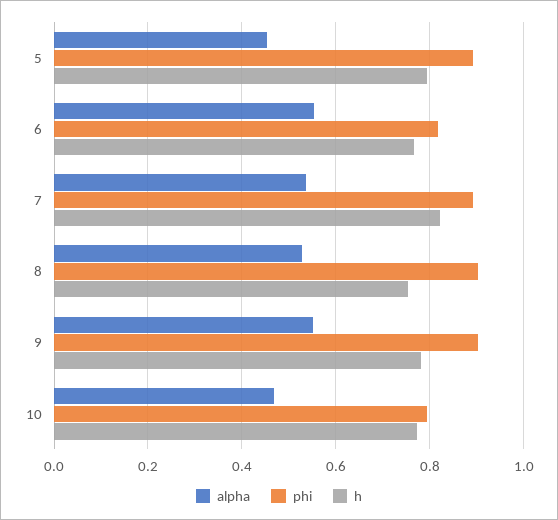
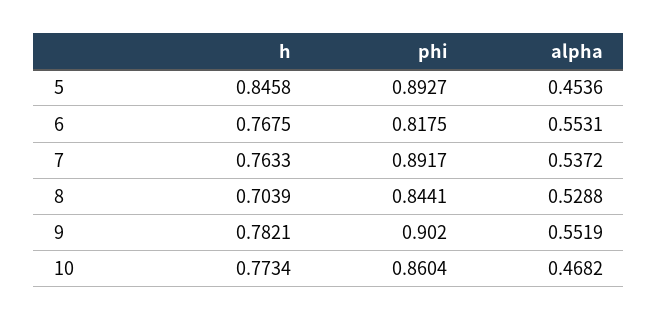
  {
    "alpha": {
      "5": 0.4536,
      "6": 0.5531,
      "7": 0.5372,
      "8": 0.5288,
      "9": 0.5519,
      "10": 0.4682
    },
    "phi": {
      "5": 0.8927,
      "6": 0.8175,
      "7": 0.8917,
-     "8": 0.9,
+     "8": 0.8441,
      "9": 0.902,
-     "10": 0.8
+     "10": 0.8604
    },
    "h": {
-     "5": 0.8,
+     "5": 0.8458,
      "6": 0.7675,
-     "7": 0.82,
+     "7": 0.7633,
-     "8": 0.76,
+     "8": 0.7039,
      "9": 0.7821,
      "10": 0.7734
    }
  }

